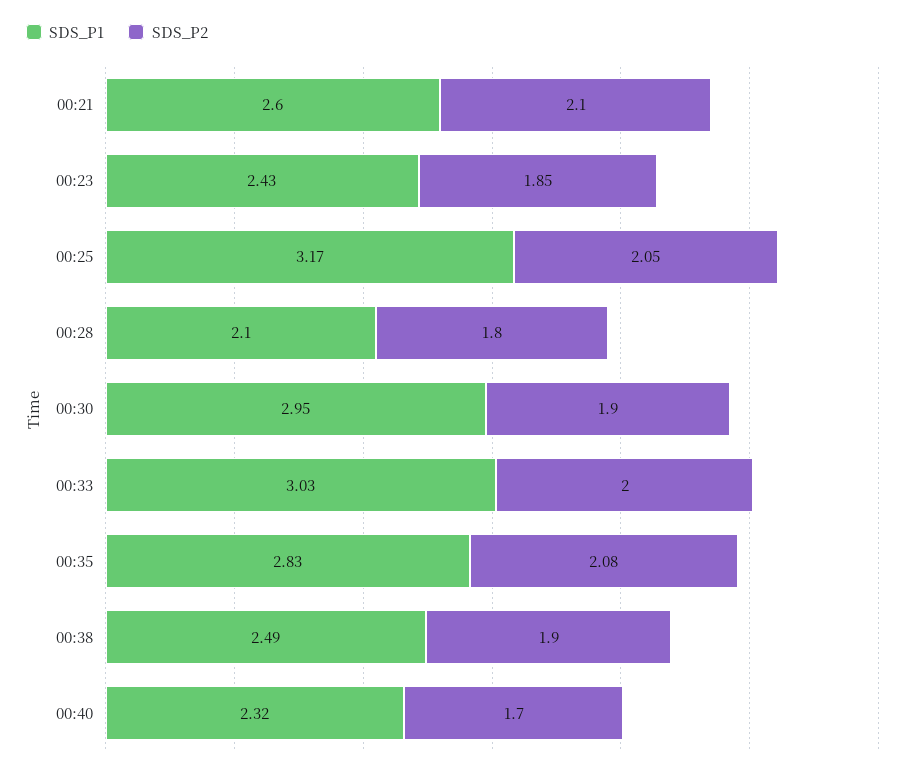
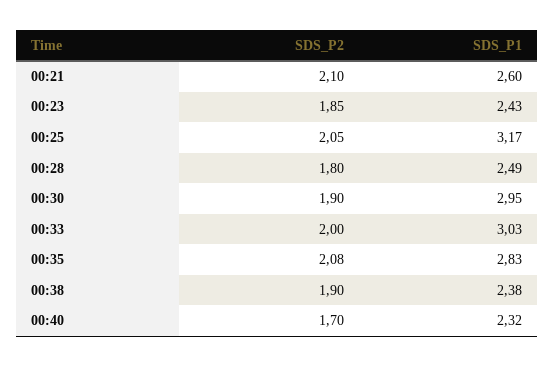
  {
    "SDS_P1": {
      "00:21": 2.6,
      "00:23": 2.43,
      "00:25": 3.17,
-     "00:28": 2.1,
+     "00:28": 2.49,
      "00:30": 2.95,
      "00:33": 3.03,
      "00:35": 2.83,
-     "00:38": 2.49,
+     "00:38": 2.38,
      "00:40": 2.32
    },
    "SDS_P2": {
      "00:21": 2.1,
      "00:23": 1.85,
      "00:25": 2.05,
      "00:28": 1.8,
      "00:30": 1.9,
      "00:33": 2,
      "00:35": 2.08,
      "00:38": 1.9,
      "00:40": 1.7
    }
  }

